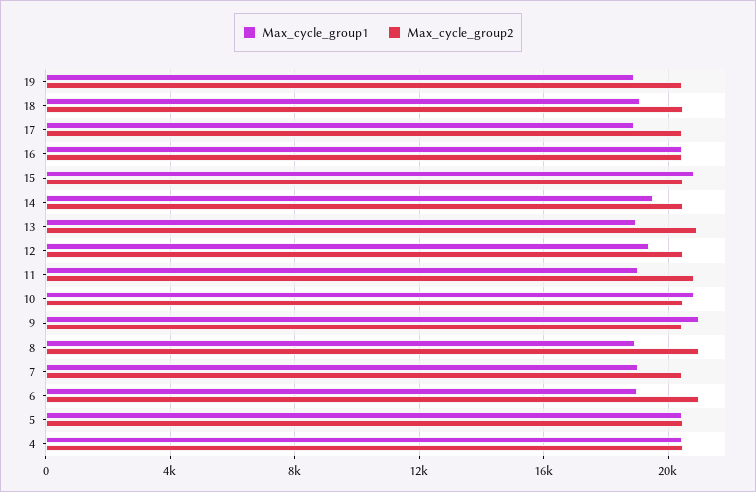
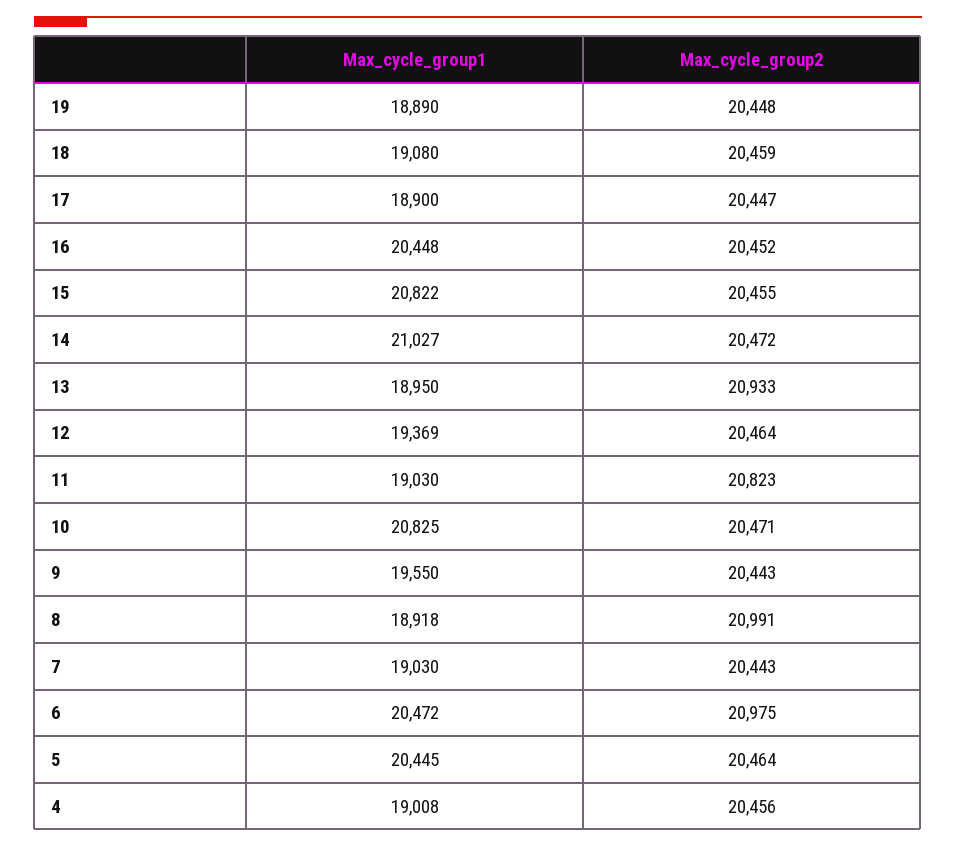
  {
    "Max_cycle_group1": {
      "19": 18890,
      "18": 19080,
      "17": 18900,
      "16": 20448,
      "15": 20822,
-     "14": 19500,
+     "14": 21027,
      "13": 18950,
      "12": 19369,
      "11": 19030,
      "10": 20825,
-     "9": 21000,
+     "9": 19550,
      "8": 18918,
      "7": 19030,
-     "6": 19000,
+     "6": 20472,
      "5": 20445,
-     "4": 20500
+     "4": 19008
    },
    "Max_cycle_group2": {
      "19": 20448,
      "18": 20459,
      "17": 20447,
      "16": 20452,
      "15": 20455,
      "14": 20472,
      "13": 20933,
      "12": 20464,
      "11": 20823,
      "10": 20471,
      "9": 20443,
      "8": 20991,
      "7": 20443,
      "6": 20975,
      "5": 20464,
      "4": 20456
    }
  }

